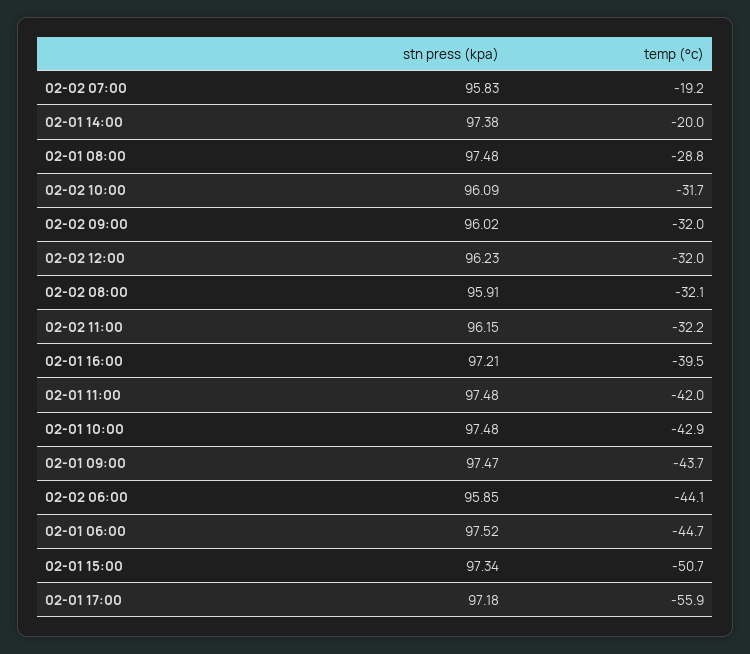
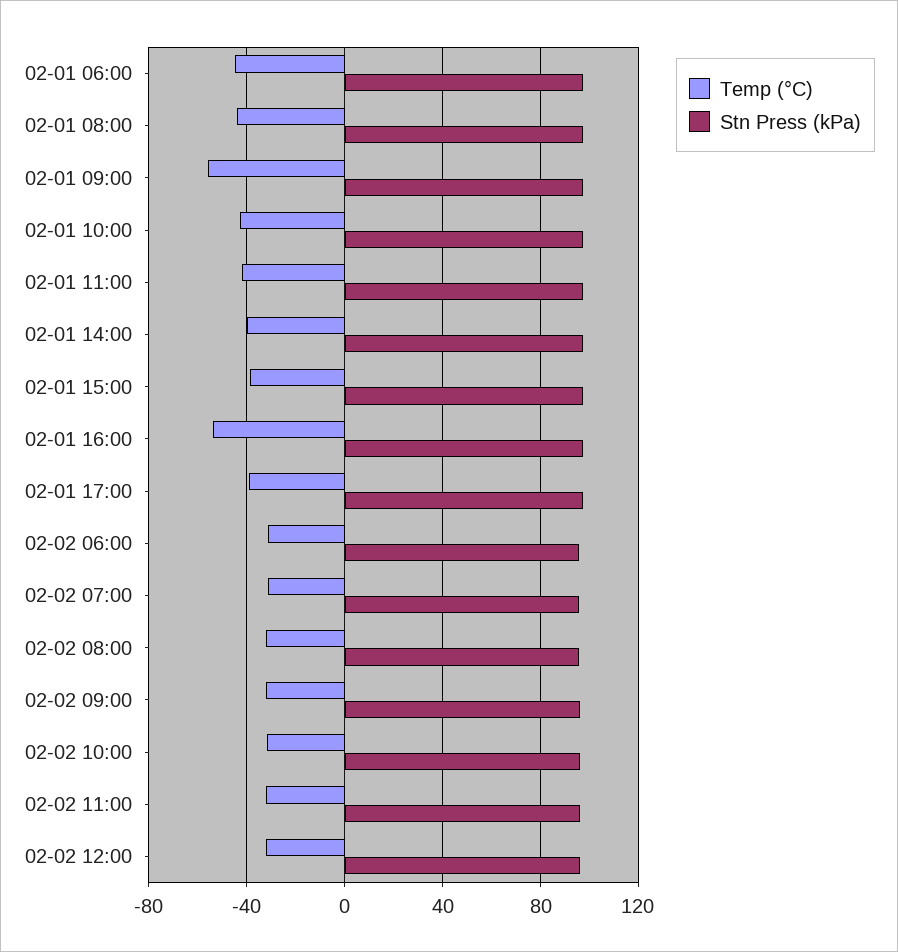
  {
    "stn press (kpa)": {
      "02-02 07:00": 95.83,
      "02-01 14:00": 97.38,
      "02-01 08:00": 97.48,
      "02-02 10:00": 96.09,
      "02-02 09:00": 96.02,
      "02-02 12:00": 96.23,
      "02-02 08:00": 95.91,
      "02-02 11:00": 96.15,
      "02-01 16:00": 97.21,
      "02-01 11:00": 97.48,
      "02-01 10:00": 97.48,
      "02-01 09:00": 97.47,
      "02-02 06:00": 95.85,
      "02-01 06:00": 97.52,
      "02-01 15:00": 97.34,
      "02-01 17:00": 97.18
    },
    "temp (°c)": {
-     "02-02 07:00": -19.2,
+     "02-02 07:00": -30,
-     "02-01 14:00": -20,
+     "02-01 14:00": -40,
-     "02-01 08:00": -28.8,
+     "02-01 08:00": -45,
      "02-02 10:00": -31.7,
      "02-02 09:00": -32,
      "02-02 12:00": -32,
      "02-02 08:00": -32.1,
      "02-02 11:00": -32.2,
-     "02-01 16:00": -39.5,
+     "02-01 16:00": -55,
      "02-01 11:00": -42,
      "02-01 10:00": -42.9,
-     "02-01 09:00": -43.7,
+     "02-01 09:00": -55,
-     "02-02 06:00": -44.1,
+     "02-02 06:00": -30,
      "02-01 06:00": -44.7,
-     "02-01 15:00": -50.7,
+     "02-01 15:00": -40,
-     "02-01 17:00": -55.9
+     "02-01 17:00": -40
    }
  }

